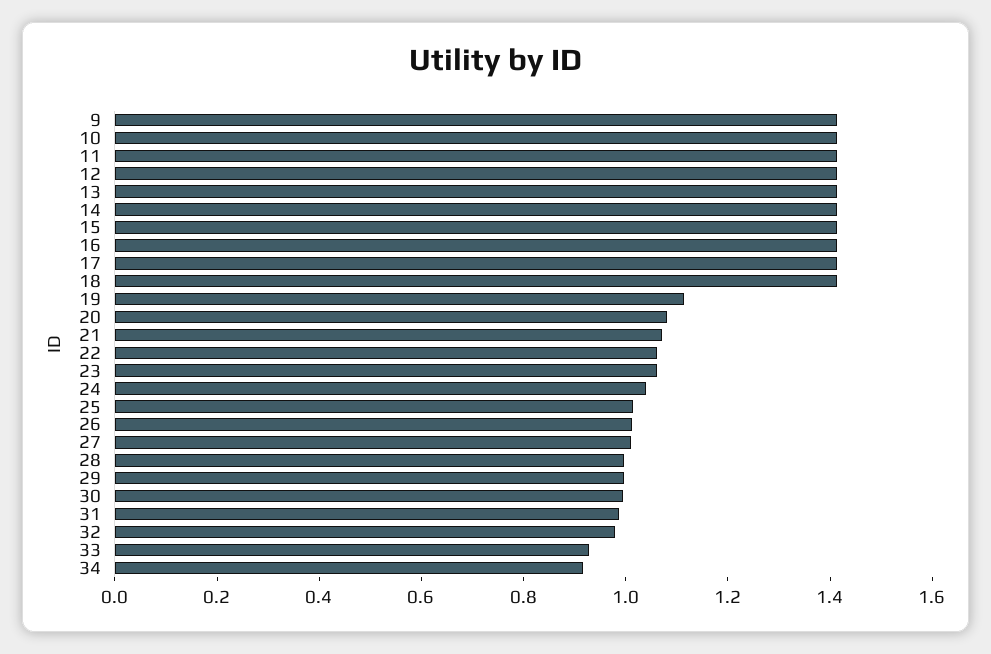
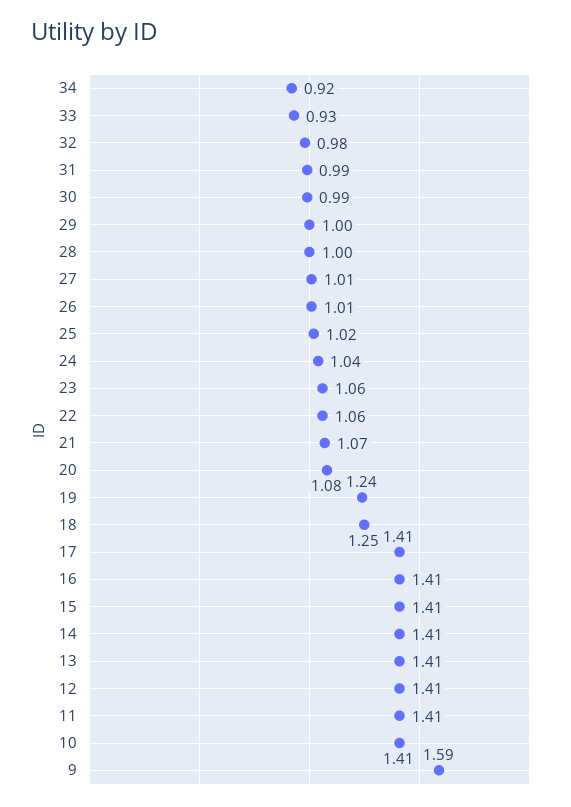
  {
-   "9": 1.4,
+   "9": 1.59,
    "10": 1.41,
    "11": 1.41,
    "12": 1.41,
    "13": 1.41,
    "14": 1.41,
    "15": 1.41,
    "16": 1.41,
    "17": 1.41,
-   "18": 1.4,
+   "18": 1.25,
-   "19": 1.1,
+   "19": 1.24,
    "20": 1.08,
    "21": 1.07,
    "22": 1.06,
    "23": 1.06,
    "24": 1.04,
    "25": 1.02,
    "26": 1.01,
    "27": 1.01,
    "28": 1,
    "29": 1,
    "30": 0.99,
    "31": 0.99,
    "32": 0.98,
    "33": 0.93,
    "34": 0.92
  }

